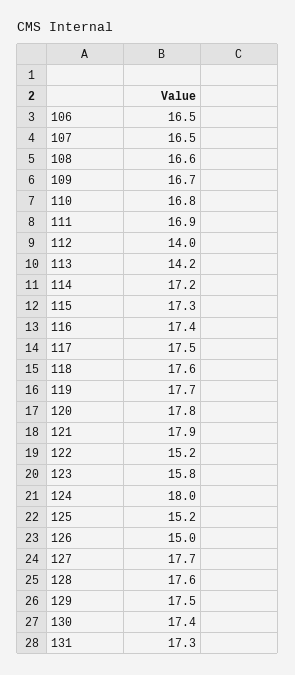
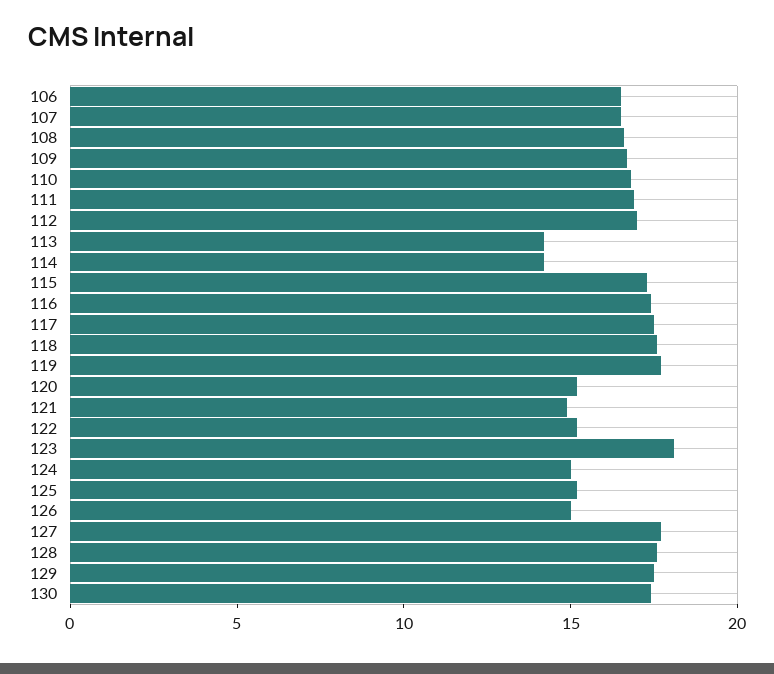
  {
    "106": 16.5,
    "107": 16.5,
    "108": 16.6,
    "109": 16.7,
    "110": 16.8,
    "111": 16.9,
-   "112": 14,
+   "112": 17,
    "113": 14.2,
-   "114": 17.2,
+   "114": 14,
    "115": 17.3,
    "116": 17.4,
    "117": 17.5,
    "118": 17.6,
    "119": 17.7,
-   "120": 17.8,
+   "120": 15,
-   "121": 17.9,
+   "121": 15,
    "122": 15.2,
-   "123": 15.8,
+   "123": 18,
-   "124": 18,
+   "124": 15,
    "125": 15.2,
    "126": 15,
    "127": 17.7,
    "128": 17.6,
    "129": 17.5,
-   "130": 17.4,
+   "130": 17.4
-   "131": 17.3
  }

